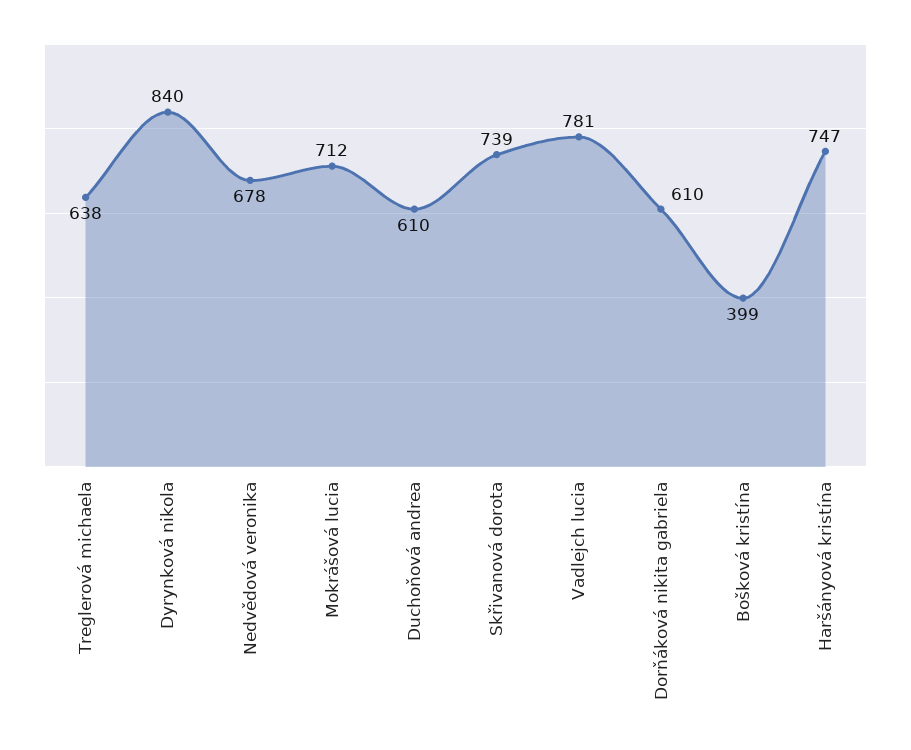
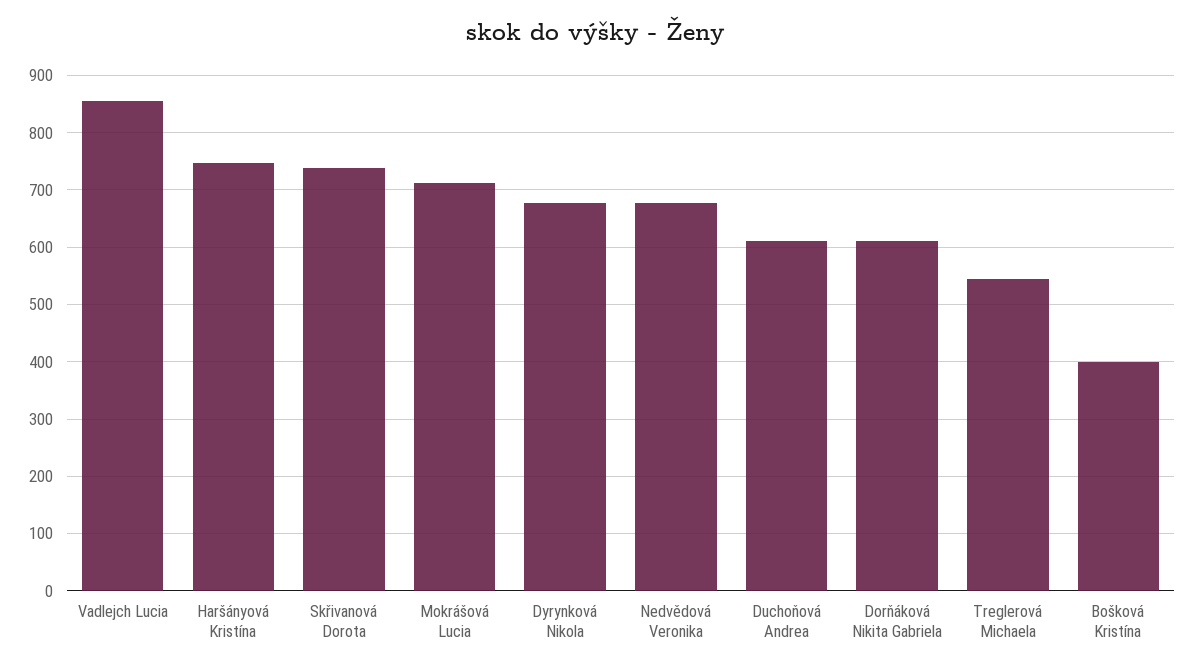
  {
-   "Treglerová michaela": 638,
+   "Treglerová michaela": 540,
-   "Dyrynková nikola": 840,
+   "Dyrynková nikola": 680,
    "Nedvědová veronika": 678,
    "Mokrášová lucia": 712,
    "Duchoňová andrea": 610,
    "Skřivanová dorota": 739,
-   "Vadlejch lucia": 781,
+   "Vadlejch lucia": 860,
    "Dorňáková nikita gabriela": 610,
    "Bošková kristína": 399,
    "Haršányová kristína": 747
  }

